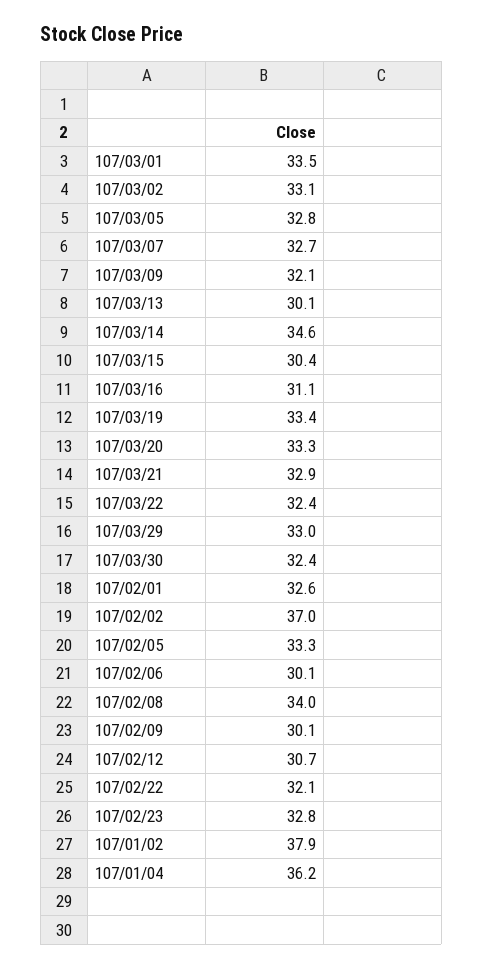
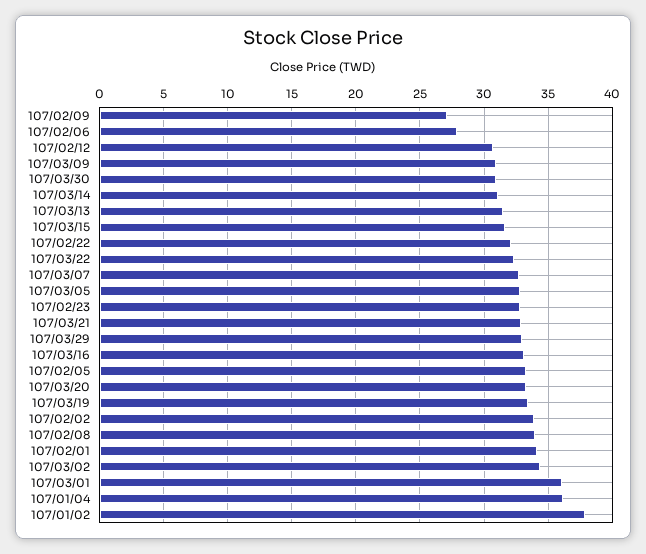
  {
-   "107/03/01": 33.5,
+   "107/03/01": 36,
-   "107/03/02": 33.1,
+   "107/03/02": 34.5,
    "107/03/05": 32.8,
    "107/03/07": 32.7,
-   "107/03/09": 32.1,
+   "107/03/09": 31,
-   "107/03/13": 30.1,
+   "107/03/13": 31.5,
-   "107/03/14": 34.6,
+   "107/03/14": 31,
-   "107/03/15": 30.4,
+   "107/03/15": 31.5,
-   "107/03/16": 31.1,
+   "107/03/16": 33,
    "107/03/19": 33.4,
    "107/03/20": 33.3,
    "107/03/21": 32.9,
    "107/03/22": 32.4,
    "107/03/29": 33,
-   "107/03/30": 32.4,
+   "107/03/30": 31,
-   "107/02/01": 32.6,
+   "107/02/01": 34,
-   "107/02/02": 37,
+   "107/02/02": 34,
    "107/02/05": 33.3,
-   "107/02/06": 30.1,
+   "107/02/06": 28,
    "107/02/08": 34,
-   "107/02/09": 30.1,
+   "107/02/09": 27,
    "107/02/12": 30.7,
    "107/02/22": 32.1,
    "107/02/23": 32.8,
    "107/01/02": 37.9,
    "107/01/04": 36.2
  }

